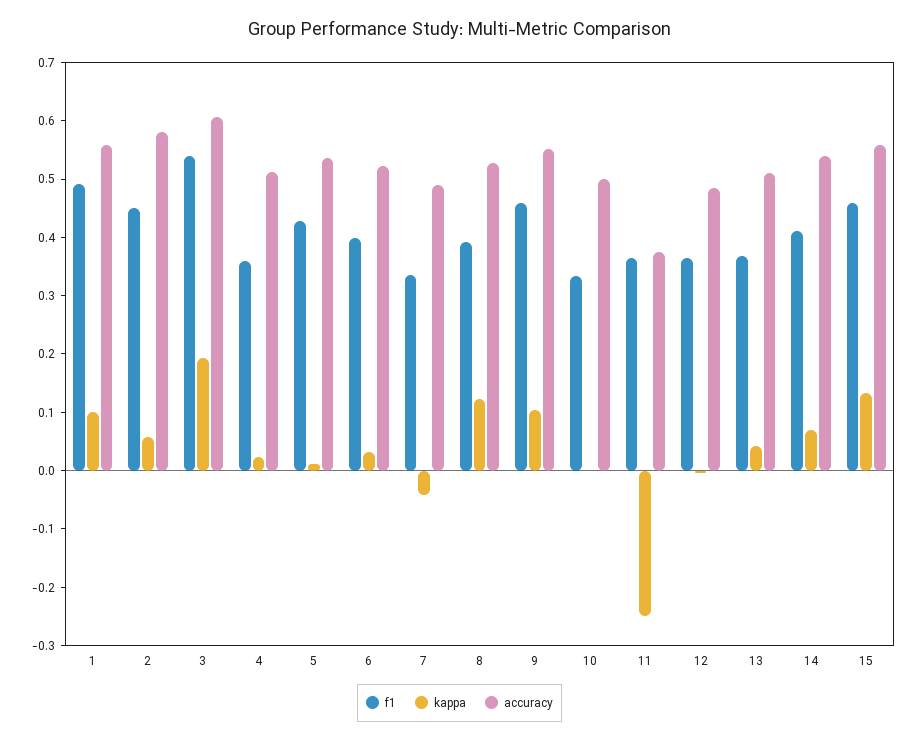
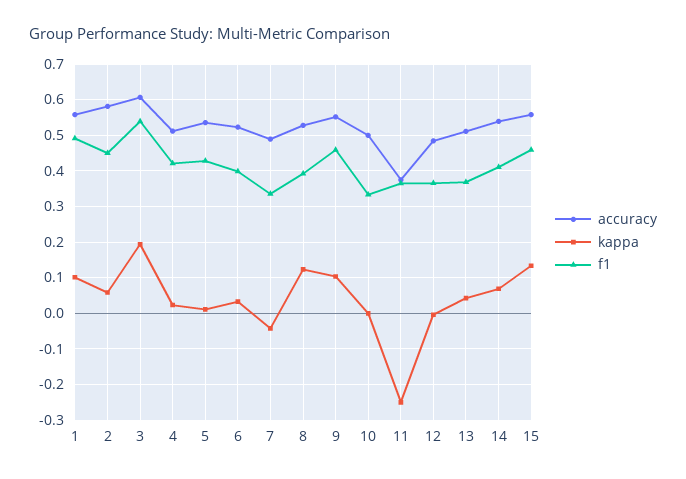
  {
    "f1": {
      "1": 0.5,
      "2": 0.46,
      "3": 0.54,
-     "4": 0.36,
+     "4": 0.42,
      "5": 0.42,
      "6": 0.4,
      "7": 0.34,
      "8": 0.4,
      "9": 0.46,
      "10": 0.34,
      "11": 0.36,
      "12": 0.36,
      "13": 0.36,
      "14": 0.42,
      "15": 0.46
    },
    "kappa": {
      "1": 0.1,
      "2": 0.06,
      "3": 0.2,
      "4": 0.02,
      "5": 0.02,
      "6": 0.04,
      "7": -0.04,
      "8": 0.12,
      "9": 0.1,
      "10": 0,
      "11": -0.26,
      "12": 0,
      "13": 0.04,
      "14": 0.06,
      "15": 0.14
    },
    "accuracy": {
      "1": 0.56,
      "2": 0.58,
      "3": 0.6,
      "4": 0.52,
      "5": 0.54,
      "6": 0.52,
      "7": 0.48,
      "8": 0.52,
      "9": 0.56,
      "10": 0.5,
      "11": 0.38,
      "12": 0.48,
      "13": 0.52,
      "14": 0.54,
      "15": 0.56
    }
  }

